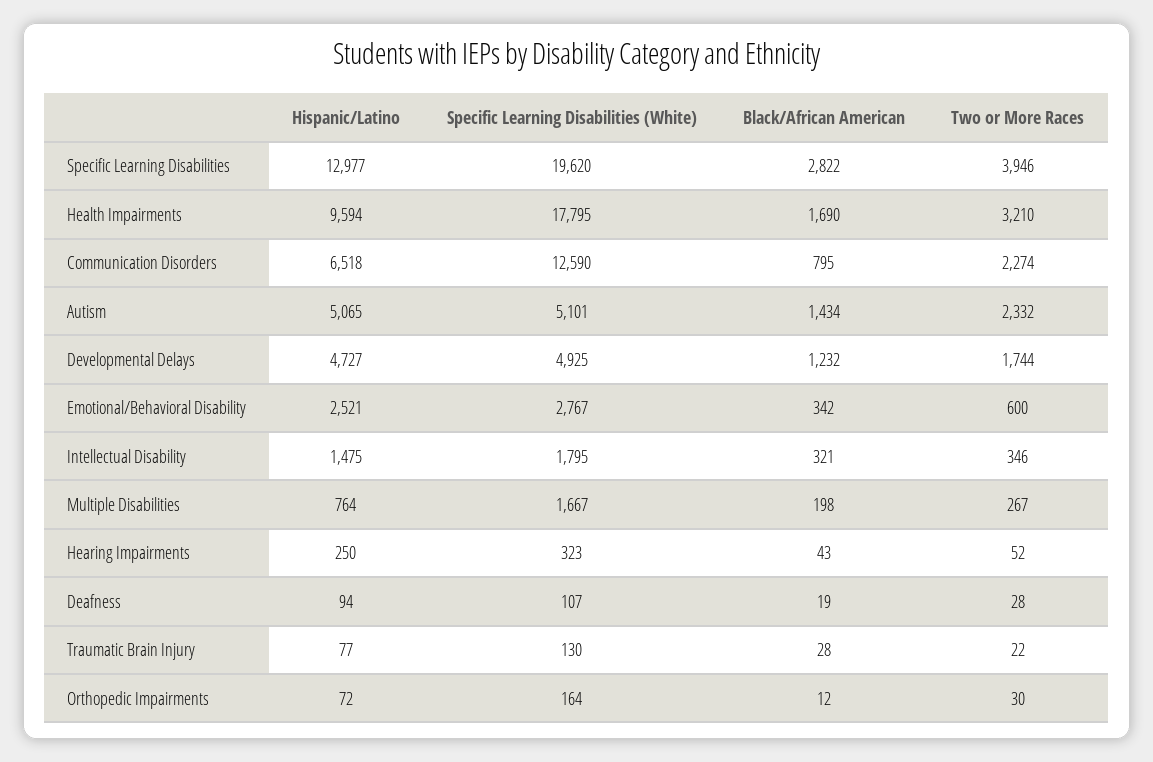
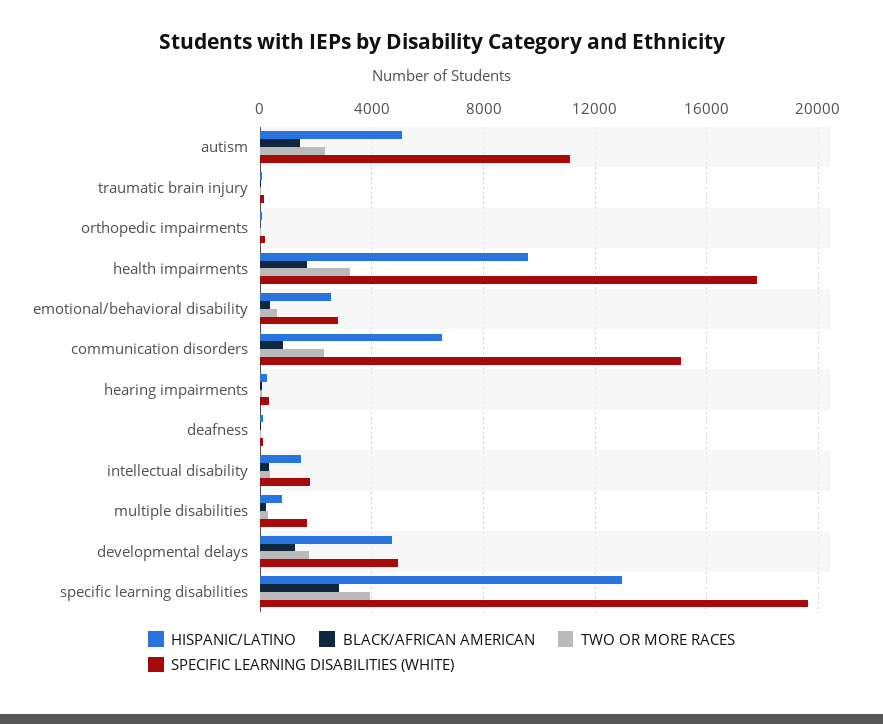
  {
    "Hispanic/Latino": {
      "Specific Learning Disabilities": 12977,
      "Health Impairments": 9594,
      "Communication Disorders": 6518,
      "Autism": 5065,
      "Developmental Delays": 4727,
      "Emotional/Behavioral Disability": 2521,
      "Intellectual Disability": 1475,
      "Multiple Disabilities": 764,
      "Hearing Impairments": 250,
      "Deafness": 94,
      "Traumatic Brain Injury": 77,
      "Orthopedic Impairments": 72
    },
    "Specific Learning Disabilities (White)": {
      "Specific Learning Disabilities": 19620,
      "Health Impairments": 17795,
-     "Communication Disorders": 12590,
+     "Communication Disorders": 15000,
-     "Autism": 5101,
+     "Autism": 11000,
      "Developmental Delays": 4925,
      "Emotional/Behavioral Disability": 2767,
      "Intellectual Disability": 1795,
      "Multiple Disabilities": 1667,
      "Hearing Impairments": 323,
      "Deafness": 107,
      "Traumatic Brain Injury": 130,
      "Orthopedic Impairments": 164
    },
    "Black/African American": {
      "Specific Learning Disabilities": 2822,
      "Health Impairments": 1690,
      "Communication Disorders": 795,
      "Autism": 1434,
      "Developmental Delays": 1232,
      "Emotional/Behavioral Disability": 342,
      "Intellectual Disability": 321,
      "Multiple Disabilities": 198,
      "Hearing Impairments": 43,
      "Deafness": 19,
      "Traumatic Brain Injury": 28,
      "Orthopedic Impairments": 12
    },
    "Two or More Races": {
      "Specific Learning Disabilities": 3946,
      "Health Impairments": 3210,
      "Communication Disorders": 2274,
      "Autism": 2332,
      "Developmental Delays": 1744,
      "Emotional/Behavioral Disability": 600,
      "Intellectual Disability": 346,
      "Multiple Disabilities": 267,
      "Hearing Impairments": 52,
      "Deafness": 28,
      "Traumatic Brain Injury": 22,
      "Orthopedic Impairments": 30
    }
  }

